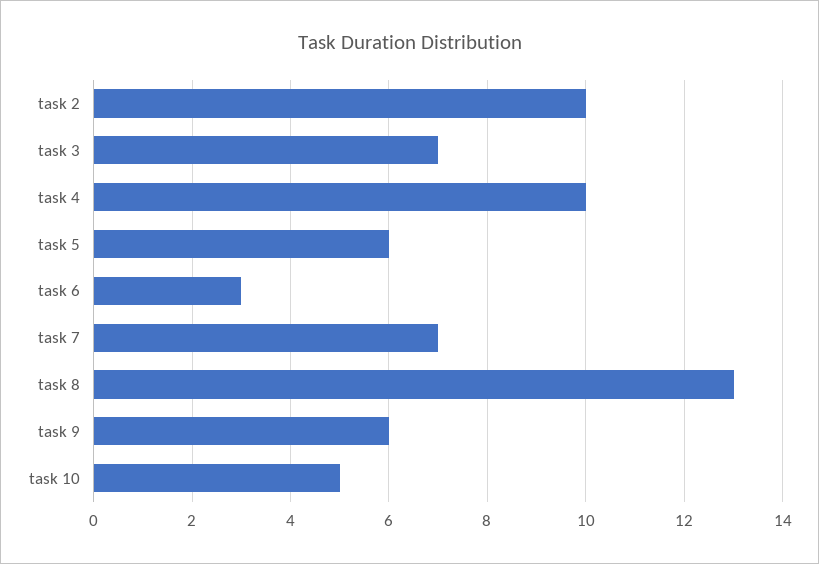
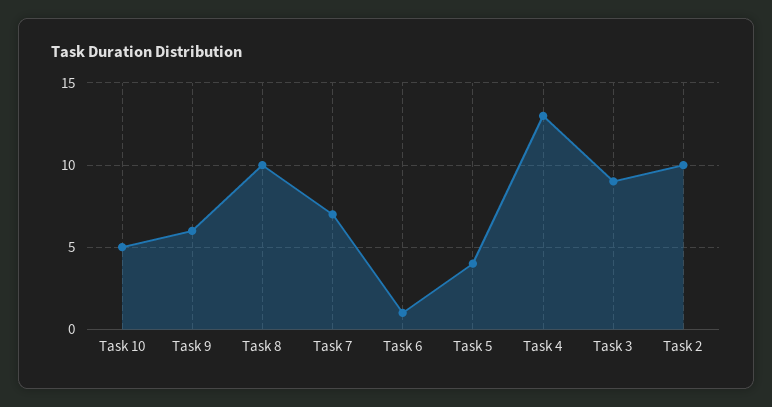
  {
    "task 2": 10,
-   "task 3": 7,
+   "task 3": 9,
-   "task 4": 10,
+   "task 4": 13,
-   "task 5": 6,
+   "task 5": 4,
-   "task 6": 3,
+   "task 6": 1,
    "task 7": 7,
-   "task 8": 13,
+   "task 8": 10,
    "task 9": 6,
    "task 10": 5
  }

